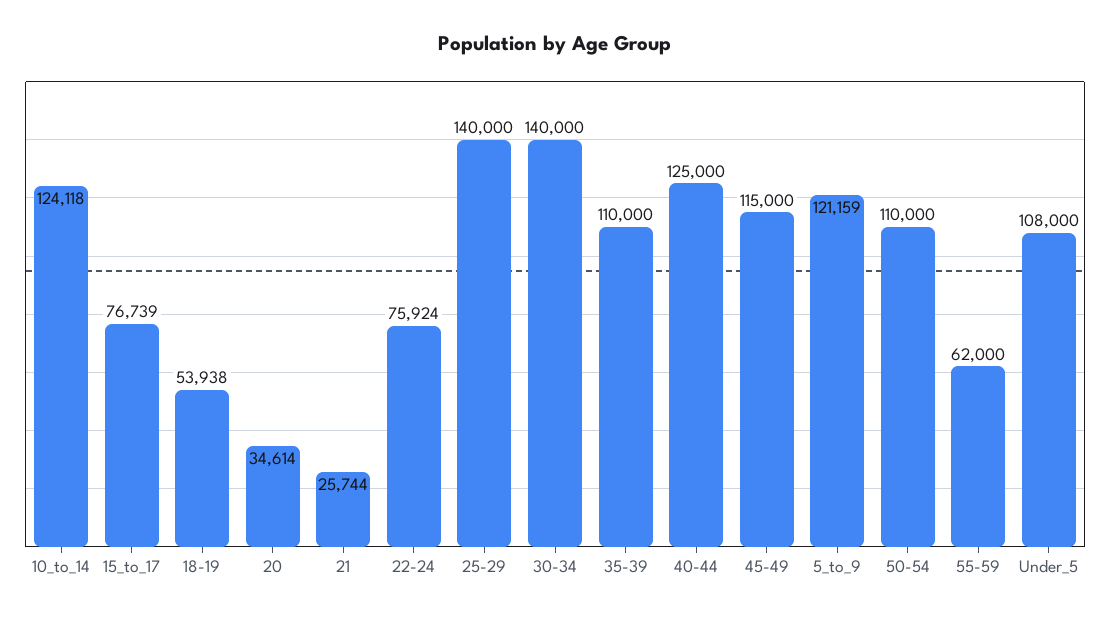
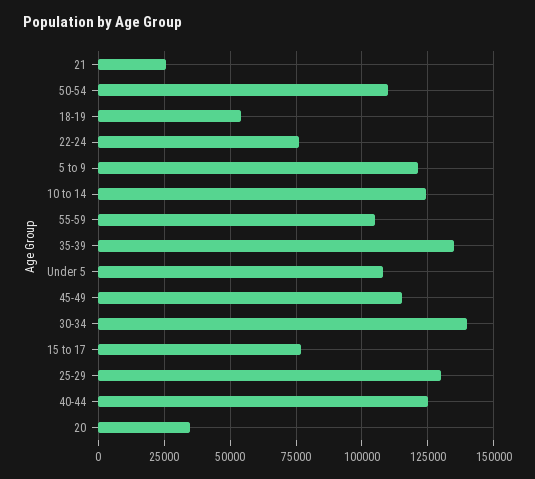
  {
    "10_to_14": 124118,
    "15_to_17": 76739,
    "18-19": 53938,
    "20": 34614,
    "21": 25744,
    "22-24": 75924,
-   "25-29": 140000,
+   "25-29": 130000,
    "30-34": 140000,
-   "35-39": 110000,
+   "35-39": 135000,
    "40-44": 125000,
    "45-49": 115000,
    "5_to_9": 121159,
    "50-54": 110000,
-   "55-59": 62000,
+   "55-59": 105000,
    "Under_5": 108000
  }

